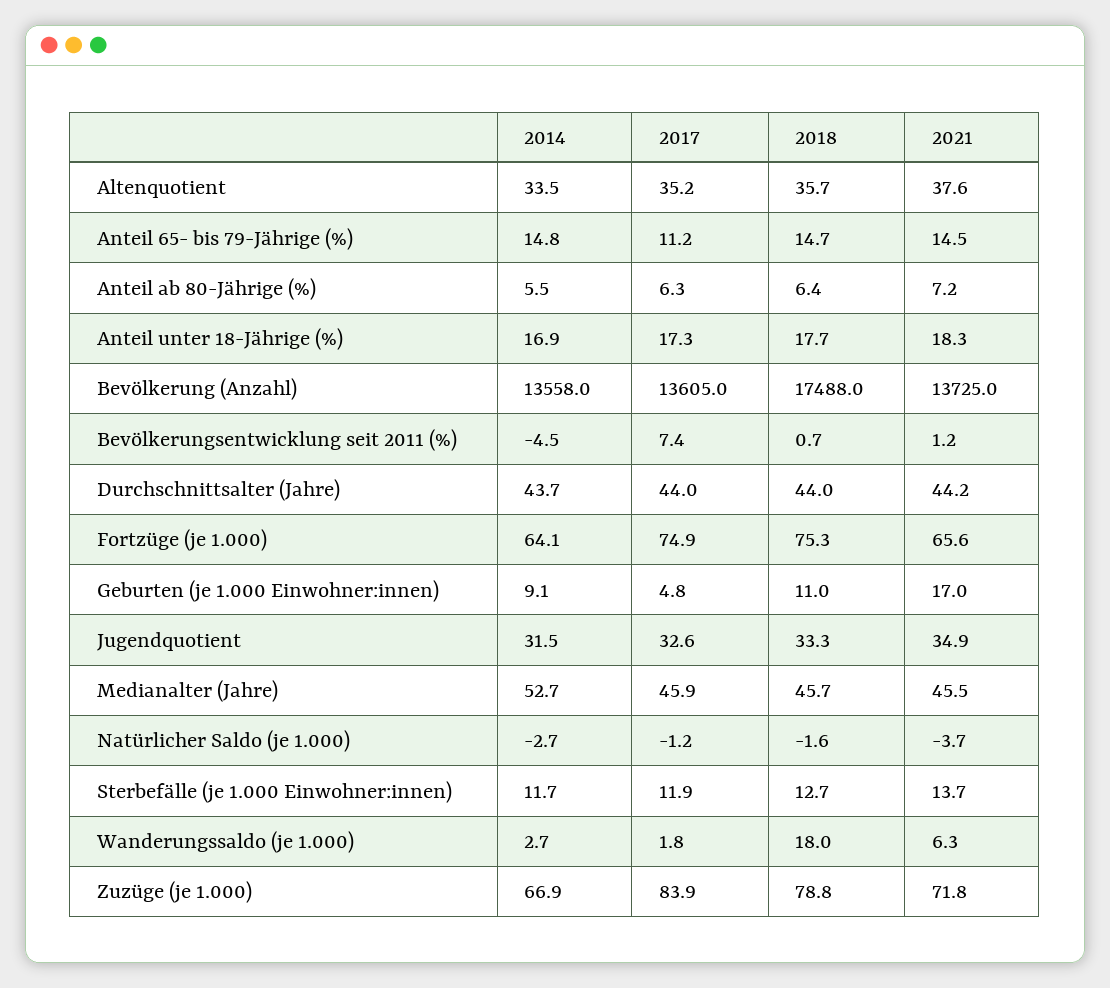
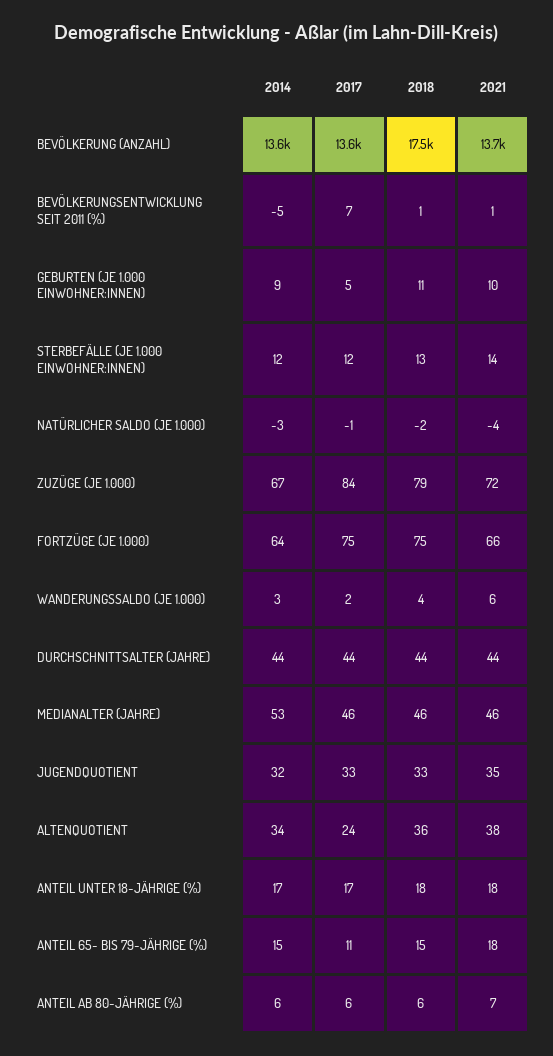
  {
    "2014": {
      "Altenquotient": 33.5,
      "Anteil 65- bis 79-Jährige (%)": 14.8,
      "Anteil ab 80-Jährige (%)": 5.5,
      "Anteil unter 18-Jährige (%)": 16.9,
      "Bevölkerung (Anzahl)": 13558,
      "Bevölkerungsentwicklung seit 2011 (%)": -4.5,
      "Durchschnittsalter (Jahre)": 43.7,
      "Fortzüge (je 1.000)": 64.1,
      "Geburten (je 1.000 Einwohner:innen)": 9.1,
      "Jugendquotient": 31.5,
      "Medianalter (Jahre)": 52.7,
      "Natürlicher Saldo (je 1.000)": -2.7,
      "Sterbefälle (je 1.000 Einwohner:innen)": 11.7,
      "Wanderungssaldo (je 1.000)": 2.7,
      "Zuzüge (je 1.000)": 66.9
    },
    "2017": {
-     "Altenquotient": 35.2,
+     "Altenquotient": 24,
      "Anteil 65- bis 79-Jährige (%)": 11.2,
      "Anteil ab 80-Jährige (%)": 6.3,
      "Anteil unter 18-Jährige (%)": 17.3,
      "Bevölkerung (Anzahl)": 13605,
      "Bevölkerungsentwicklung seit 2011 (%)": 7.4,
      "Durchschnittsalter (Jahre)": 44,
      "Fortzüge (je 1.000)": 74.9,
      "Geburten (je 1.000 Einwohner:innen)": 4.8,
      "Jugendquotient": 32.6,
      "Medianalter (Jahre)": 45.9,
      "Natürlicher Saldo (je 1.000)": -1.2,
      "Sterbefälle (je 1.000 Einwohner:innen)": 11.9,
      "Wanderungssaldo (je 1.000)": 1.8,
      "Zuzüge (je 1.000)": 83.9
    },
    "2018": {
      "Altenquotient": 35.7,
      "Anteil 65- bis 79-Jährige (%)": 14.7,
      "Anteil ab 80-Jährige (%)": 6.4,
      "Anteil unter 18-Jährige (%)": 17.7,
      "Bevölkerung (Anzahl)": 17488,
      "Bevölkerungsentwicklung seit 2011 (%)": 0.7,
      "Durchschnittsalter (Jahre)": 44,
      "Fortzüge (je 1.000)": 75.3,
      "Geburten (je 1.000 Einwohner:innen)": 11,
      "Jugendquotient": 33.3,
      "Medianalter (Jahre)": 45.7,
      "Natürlicher Saldo (je 1.000)": -1.6,
      "Sterbefälle (je 1.000 Einwohner:innen)": 12.7,
-     "Wanderungssaldo (je 1.000)": 18,
+     "Wanderungssaldo (je 1.000)": 4,
      "Zuzüge (je 1.000)": 78.8
    },
    "2021": {
      "Altenquotient": 37.6,
-     "Anteil 65- bis 79-Jährige (%)": 14.5,
+     "Anteil 65- bis 79-Jährige (%)": 18,
      "Anteil ab 80-Jährige (%)": 7.2,
      "Anteil unter 18-Jährige (%)": 18.3,
      "Bevölkerung (Anzahl)": 13725,
      "Bevölkerungsentwicklung seit 2011 (%)": 1.2,
      "Durchschnittsalter (Jahre)": 44.2,
      "Fortzüge (je 1.000)": 65.6,
-     "Geburten (je 1.000 Einwohner:innen)": 17,
+     "Geburten (je 1.000 Einwohner:innen)": 10,
      "Jugendquotient": 34.9,
      "Medianalter (Jahre)": 45.5,
      "Natürlicher Saldo (je 1.000)": -3.7,
      "Sterbefälle (je 1.000 Einwohner:innen)": 13.7,
      "Wanderungssaldo (je 1.000)": 6.3,
      "Zuzüge (je 1.000)": 71.8
    }
  }

